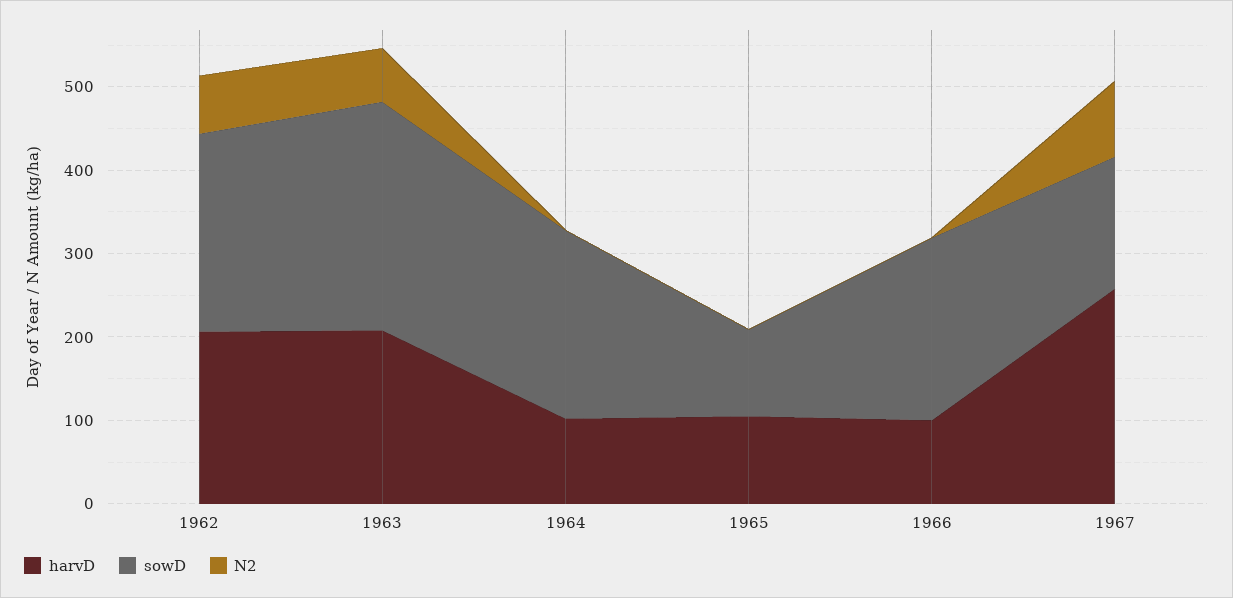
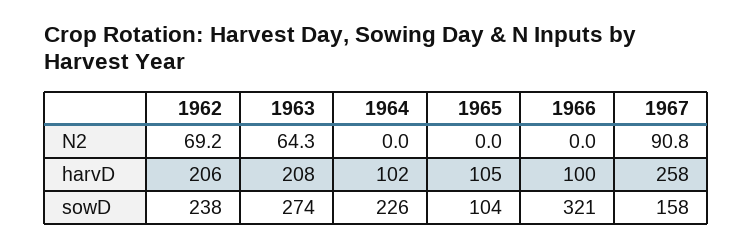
  {
    "harvD": {
      "1962": 206,
      "1963": 208,
      "1964": 102,
      "1965": 105,
      "1966": 100,
      "1967": 258
    },
    "sowD": {
      "1962": 238,
      "1963": 274,
      "1964": 226,
      "1965": 104,
-     "1966": 220,
+     "1966": 321,
      "1967": 158
    },
    "N2": {
      "1962": 69.2,
      "1963": 64.3,
      "1964": 0,
      "1965": 0,
      "1966": 0,
      "1967": 90.8
    }
  }

